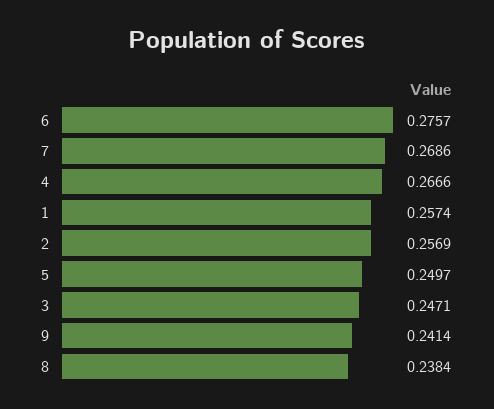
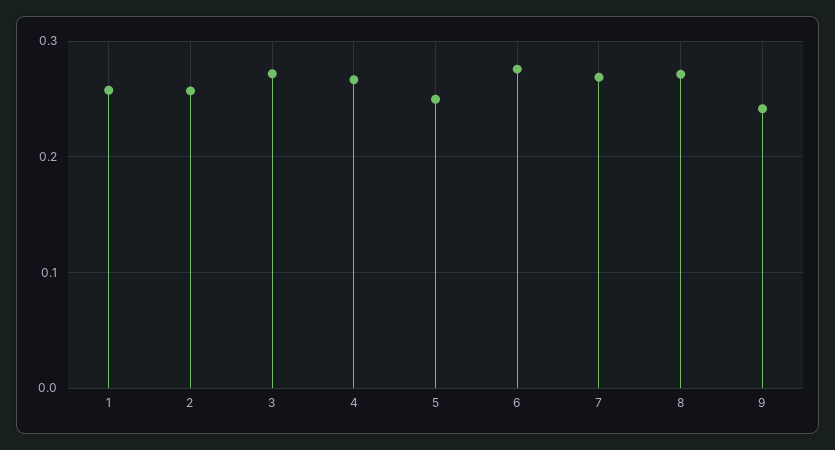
  {
    "6": 0.2757,
    "7": 0.2686,
    "4": 0.2666,
    "1": 0.2574,
    "2": 0.2569,
    "5": 0.2497,
-   "3": 0.2471,
+   "3": 0.27,
    "9": 0.2414,
-   "8": 0.2384
+   "8": 0.27
  }

